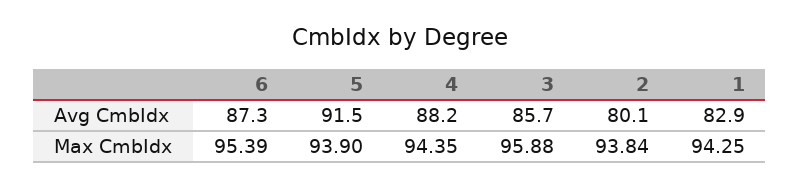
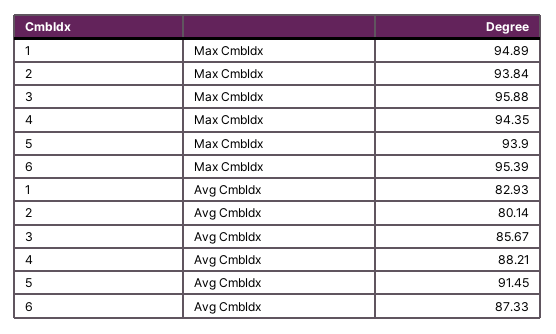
  {
    "6": {
      "Avg CmbIdx": 87.33,
      "Max CmbIdx": 95.39
    },
    "5": {
      "Avg CmbIdx": 91.45,
      "Max CmbIdx": 93.9
    },
    "4": {
      "Avg CmbIdx": 88.21,
      "Max CmbIdx": 94.35
    },
    "3": {
      "Avg CmbIdx": 85.67,
      "Max CmbIdx": 95.88
    },
    "2": {
      "Avg CmbIdx": 80.14,
      "Max CmbIdx": 93.84
    },
    "1": {
      "Avg CmbIdx": 82.93,
-     "Max CmbIdx": 94.25
+     "Max CmbIdx": 94.89
    }
  }

